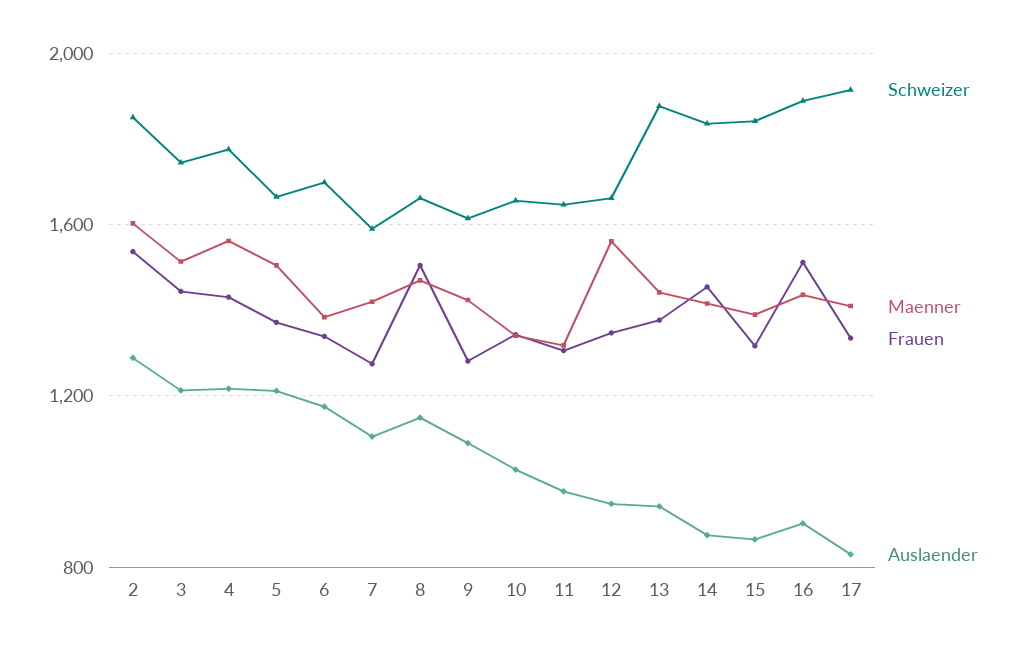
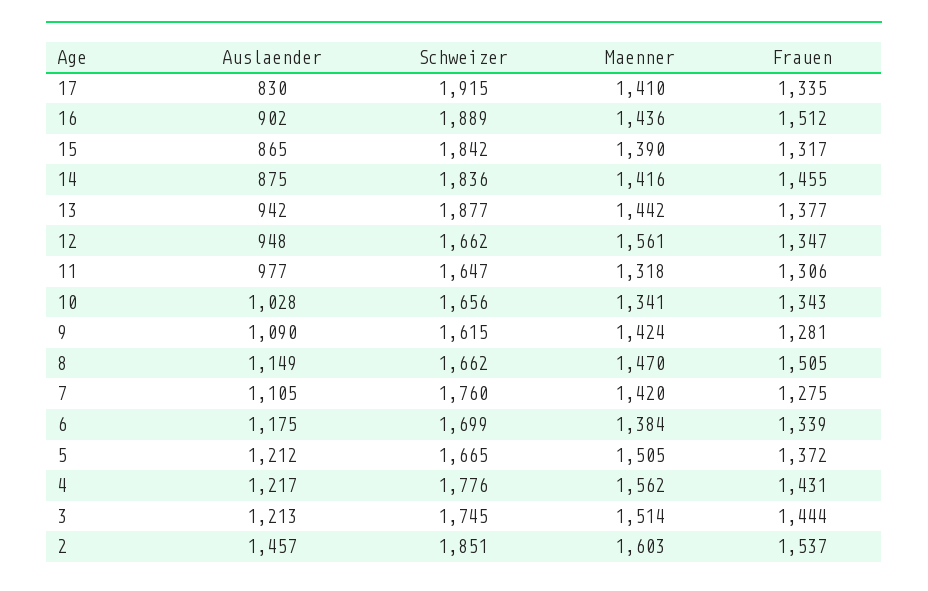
  {
    "Schweizer": {
      "2": 1851,
      "3": 1745,
      "4": 1776,
      "5": 1665,
      "6": 1699,
-     "7": 1600,
+     "7": 1760,
      "8": 1662,
      "9": 1615,
      "10": 1656,
      "11": 1647,
      "12": 1662,
      "13": 1877,
      "14": 1836,
      "15": 1842,
      "16": 1889,
      "17": 1915
    },
    "Maenner": {
      "2": 1603,
      "3": 1514,
      "4": 1562,
      "5": 1505,
      "6": 1384,
      "7": 1420,
      "8": 1470,
      "9": 1424,
      "10": 1341,
      "11": 1318,
      "12": 1561,
      "13": 1442,
      "14": 1416,
      "15": 1390,
      "16": 1436,
      "17": 1410
    },
    "Frauen": {
      "2": 1537,
      "3": 1444,
      "4": 1431,
      "5": 1372,
      "6": 1339,
      "7": 1275,
      "8": 1505,
      "9": 1281,
      "10": 1343,
      "11": 1306,
      "12": 1347,
      "13": 1377,
      "14": 1455,
      "15": 1317,
      "16": 1512,
      "17": 1335
    },
    "Auslaender": {
-     "2": 1300,
+     "2": 1457,
      "3": 1213,
      "4": 1217,
      "5": 1212,
      "6": 1175,
      "7": 1105,
      "8": 1149,
      "9": 1090,
      "10": 1028,
      "11": 977,
      "12": 948,
      "13": 942,
      "14": 875,
      "15": 865,
      "16": 902,
      "17": 830
    }
  }

